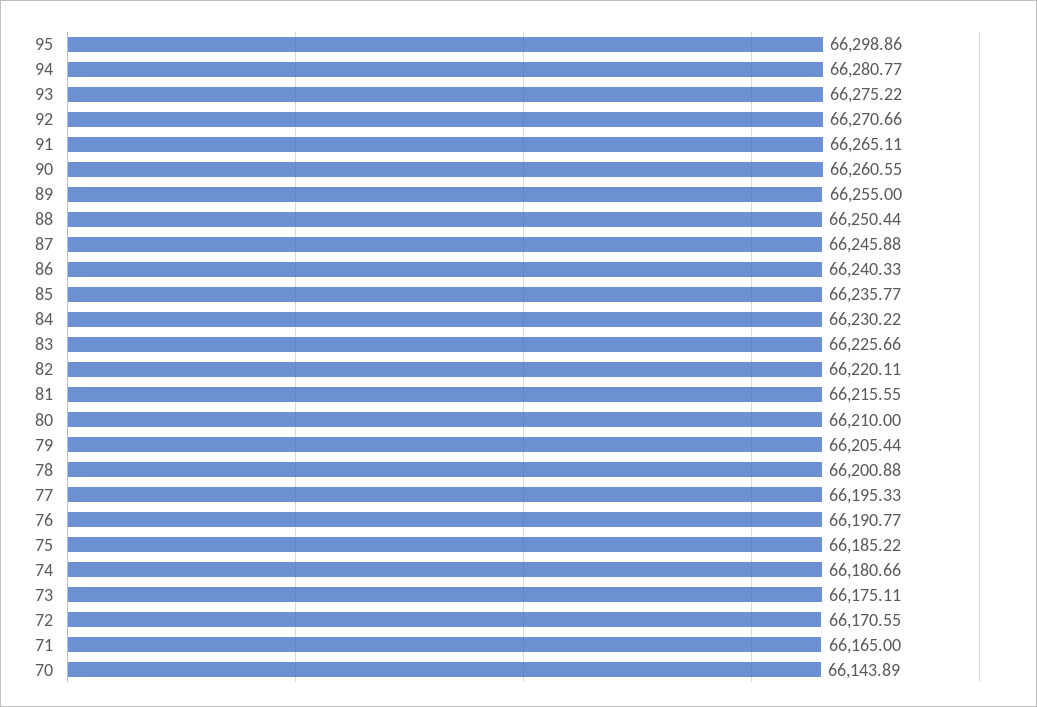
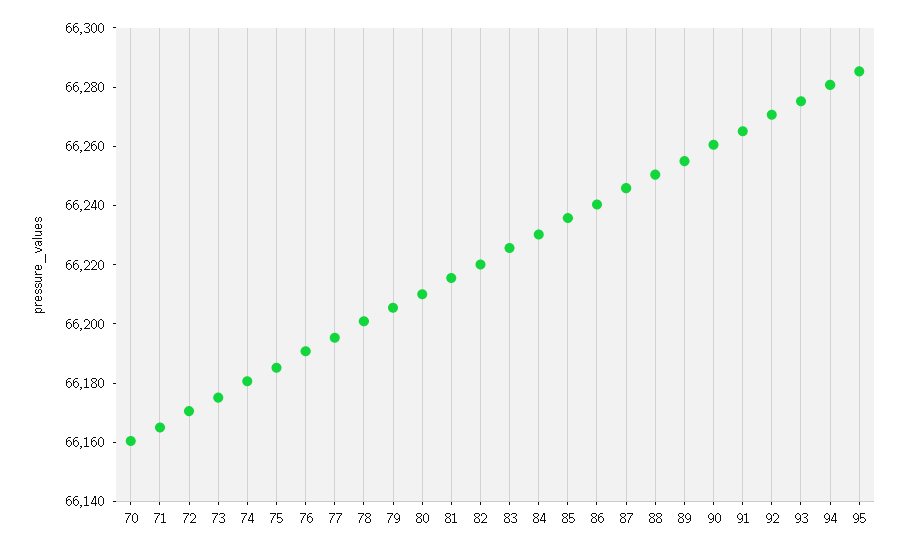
  {
-   "95": 66298.86,
+   "95": 66285,
    "94": 66280.77,
    "93": 66275.22,
    "92": 66270.66,
    "91": 66265.11,
    "90": 66260.55,
    "89": 66255,
    "88": 66250.44,
    "87": 66245.88,
    "86": 66240.33,
    "85": 66235.77,
    "84": 66230.22,
    "83": 66225.66,
    "82": 66220.11,
    "81": 66215.55,
    "80": 66210,
    "79": 66205.44,
    "78": 66200.88,
    "77": 66195.33,
    "76": 66190.77,
    "75": 66185.22,
    "74": 66180.66,
    "73": 66175.11,
    "72": 66170.55,
    "71": 66165,
-   "70": 66143.89
+   "70": 66160
  }

